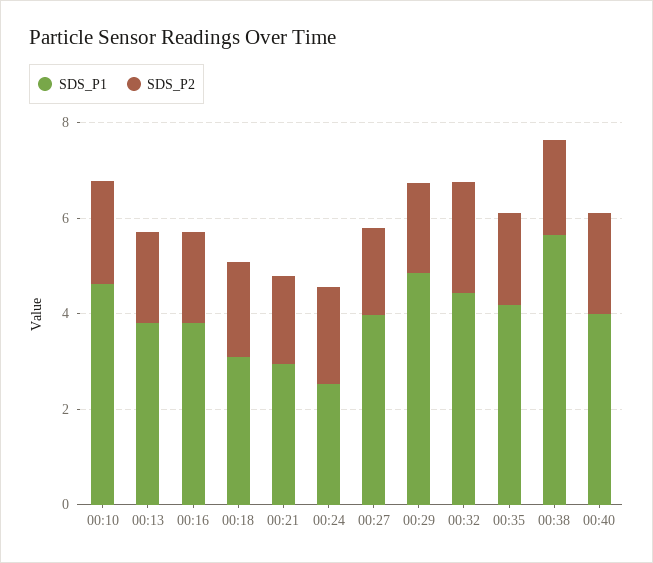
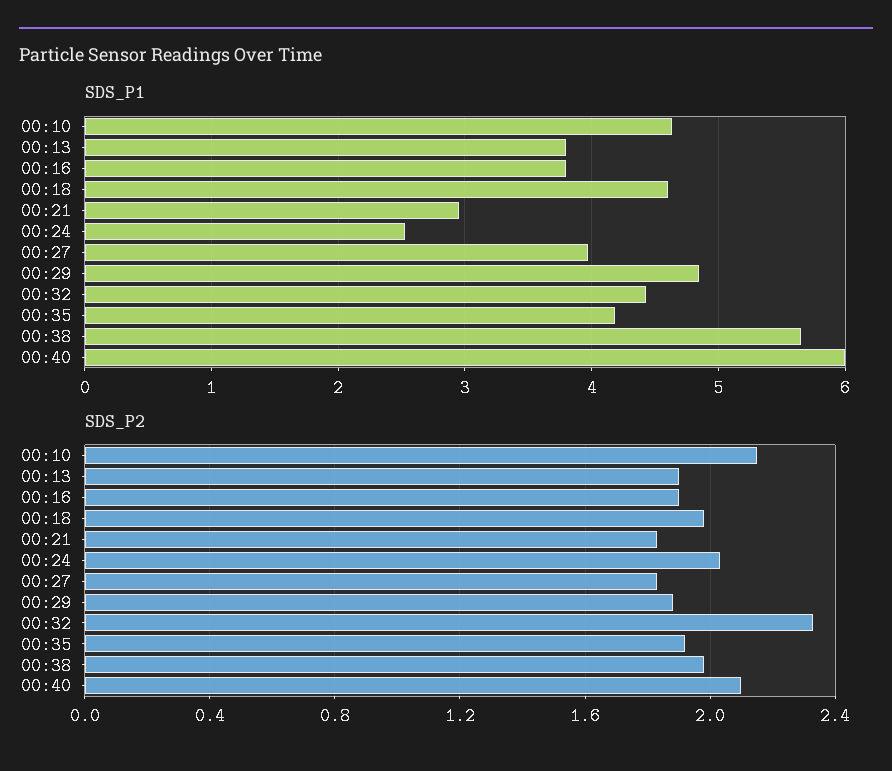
  {
    "SDS_P1": {
      "00:10": 4.6,
      "00:13": 3.8,
      "00:16": 3.8,
-     "00:18": 3,
+     "00:18": 4.6,
      "00:21": 3,
      "00:24": 2.5,
      "00:27": 4,
      "00:29": 4.9,
      "00:32": 4.4,
      "00:35": 4.2,
      "00:38": 5.7,
-     "00:40": 4
+     "00:40": 6
    },
    "SDS_P2": {
      "00:10": 2.15,
      "00:13": 1.9,
      "00:16": 1.9,
      "00:18": 2,
      "00:21": 1.85,
      "00:24": 2.05,
      "00:27": 1.85,
      "00:29": 1.9,
      "00:32": 2.35,
      "00:35": 1.9,
      "00:38": 2,
      "00:40": 2.1
    }
  }

